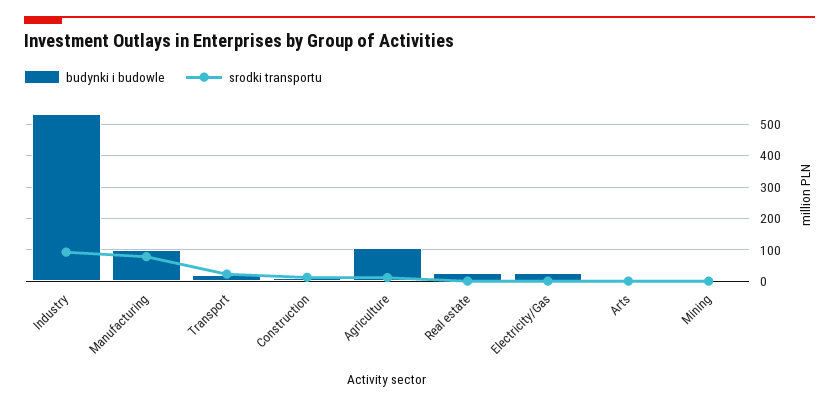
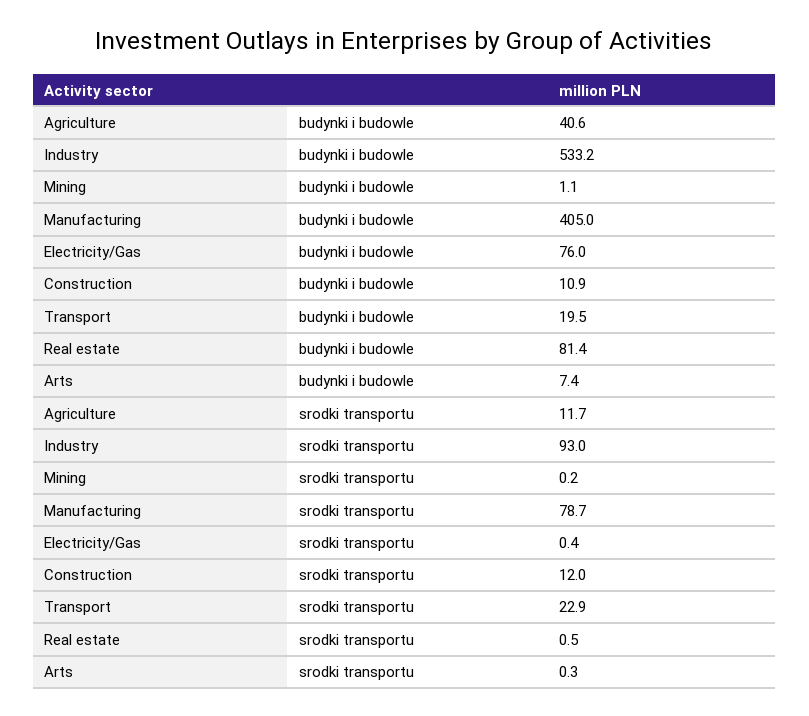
  {
    "budynki i budowle": {
      "Industry": 533.2,
-     "Manufacturing": 100,
+     "Manufacturing": 405,
      "Transport": 19.5,
      "Construction": 10.9,
-     "Agriculture": 100,
+     "Agriculture": 40.6,
-     "Real estate": 20,
+     "Real estate": 81.4,
-     "Electricity/Gas": 20,
+     "Electricity/Gas": 76,
      "Arts": 7.4,
      "Mining": 1.1
    },
    "srodki transportu": {
      "Industry": 93,
      "Manufacturing": 78.7,
      "Transport": 22.9,
      "Construction": 12,
      "Agriculture": 11.7,
      "Real estate": 0.5,
      "Electricity/Gas": 0.4,
      "Arts": 0.3,
      "Mining": 0.2
    }
  }

